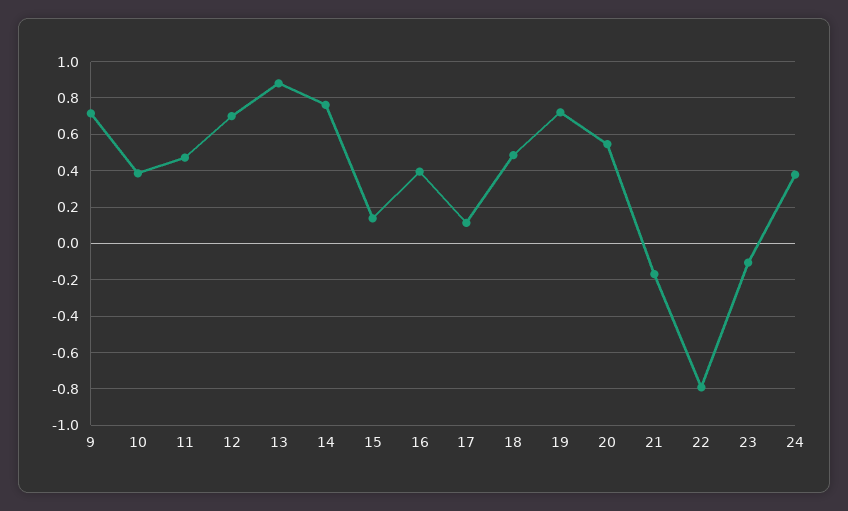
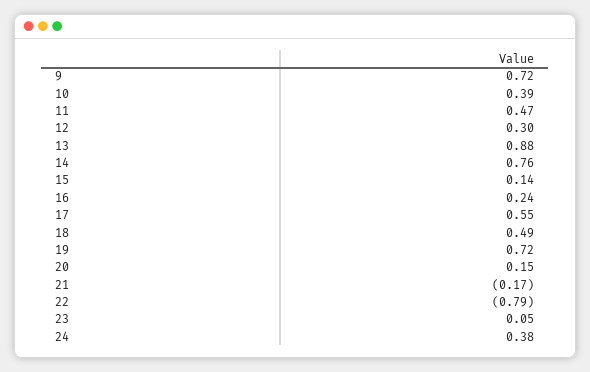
  {
    "9": 0.72,
    "10": 0.39,
    "11": 0.47,
-   "12": 0.7,
+   "12": 0.3,
    "13": 0.88,
    "14": 0.76,
    "15": 0.14,
-   "16": 0.4,
+   "16": 0.24,
-   "17": 0.1,
+   "17": 0.55,
    "18": 0.49,
    "19": 0.72,
-   "20": 0.55,
+   "20": 0.15,
    "21": -0.17,
    "22": -0.79,
-   "23": -0.1,
+   "23": 0.05,
    "24": 0.38
  }

